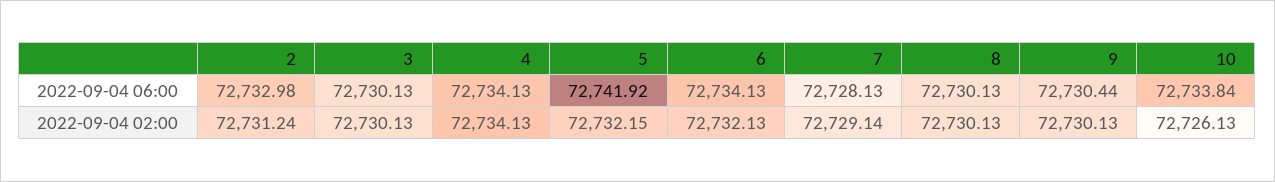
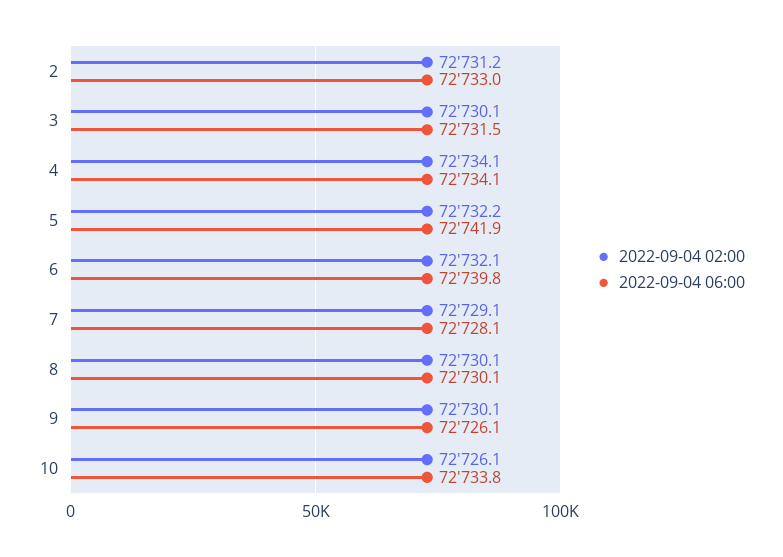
  {
    "2022-09-04 06:00": {
      "2": 72732.98,
-     "3": 72730.13,
+     "3": 72731.5,
      "4": 72734.13,
      "5": 72741.92,
-     "6": 72734.13,
+     "6": 72739.8,
      "7": 72728.13,
      "8": 72730.13,
-     "9": 72730.44,
+     "9": 72726.1,
      "10": 72733.84
    },
    "2022-09-04 02:00": {
      "2": 72731.24,
      "3": 72730.13,
      "4": 72734.13,
      "5": 72732.15,
      "6": 72732.13,
      "7": 72729.14,
      "8": 72730.13,
      "9": 72730.13,
      "10": 72726.13
    }
  }

